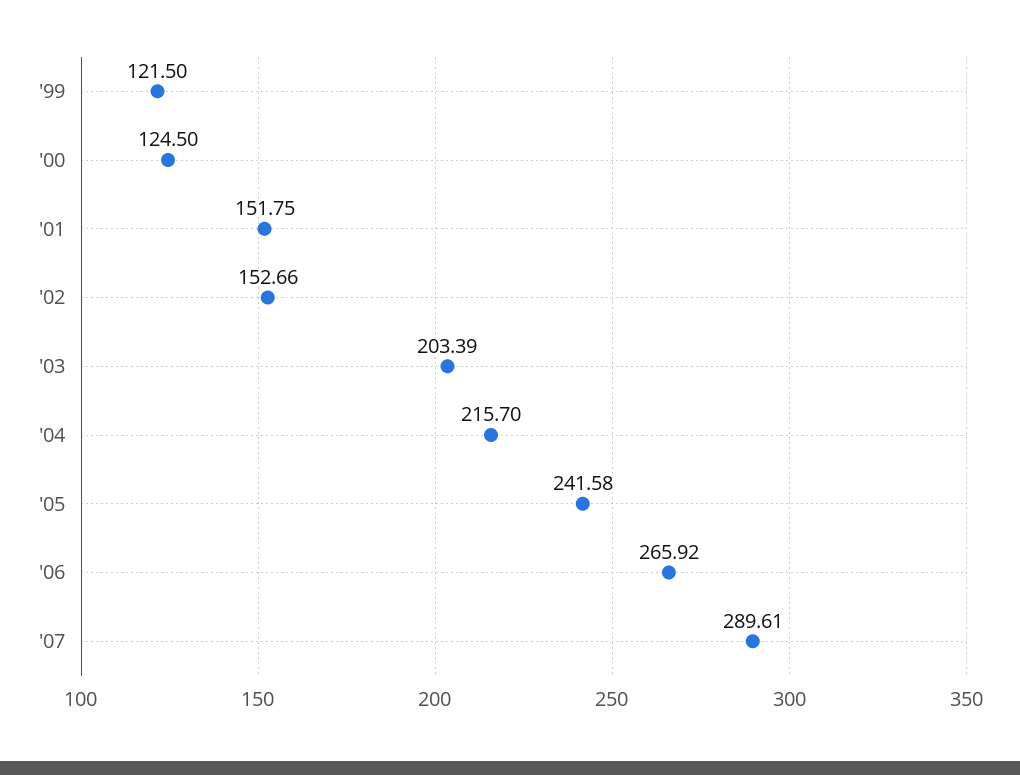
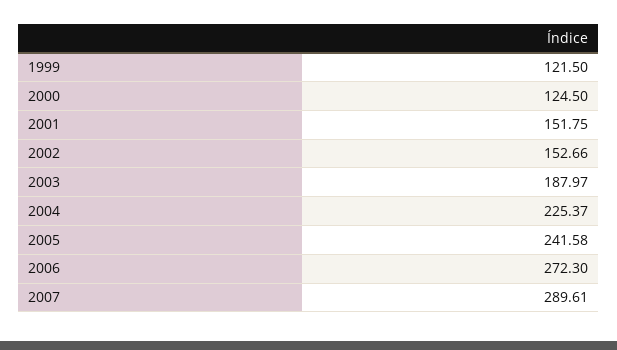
  {
    "'99": 121.5,
    "'00": 124.5,
    "'01": 151.75,
    "'02": 152.66,
-   "'03": 203.39,
+   "'03": 187.97,
-   "'04": 215.7,
+   "'04": 225.37,
    "'05": 241.58,
-   "'06": 265.92,
+   "'06": 272.3,
    "'07": 289.61
  }

